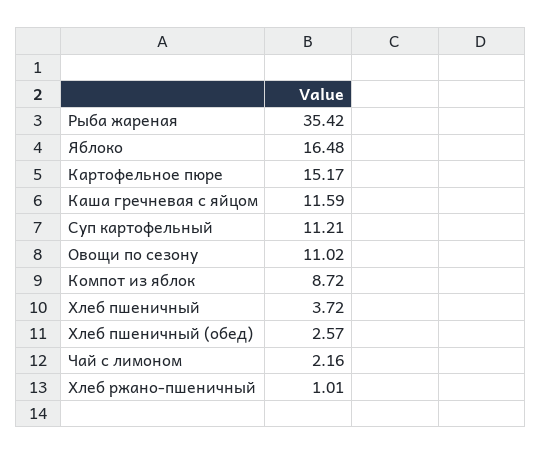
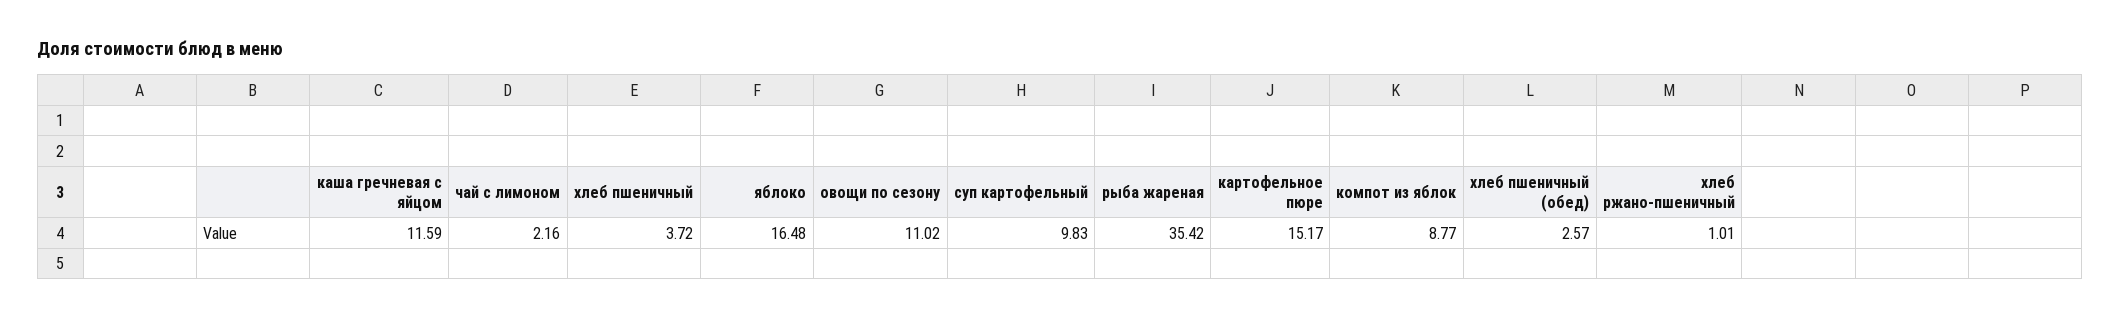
  {
    "Рыба жареная": 35.42,
    "Яблоко": 16.48,
    "Картофельное пюре": 15.17,
    "Каша гречневая с яйцом": 11.59,
-   "Суп картофельный": 11.21,
+   "Суп картофельный": 9.83,
    "Овощи по сезону": 11.02,
-   "Компот из яблок": 8.72,
+   "Компот из яблок": 8.77,
    "Хлеб пшеничный": 3.72,
    "Хлеб пшеничный (обед)": 2.57,
    "Чай с лимоном": 2.16,
    "Хлеб ржано-пшеничный": 1.01
  }

